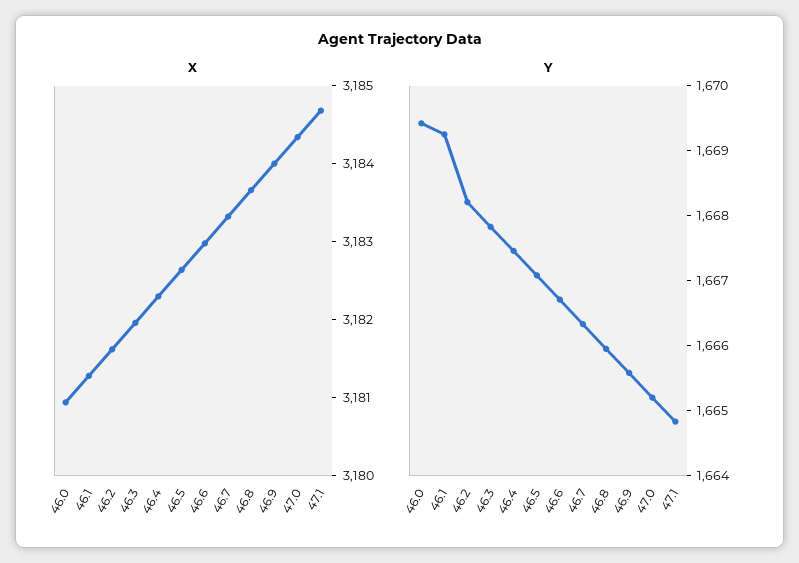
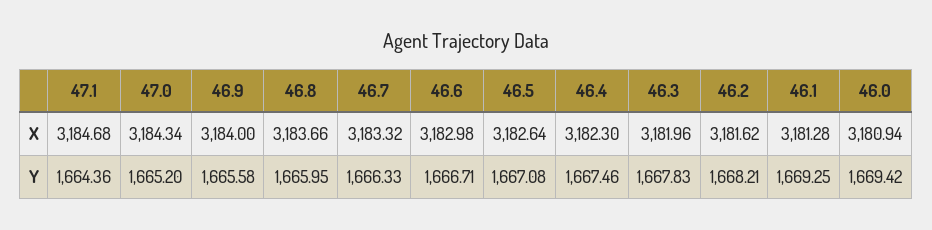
  {
    "X": {
      "46.0": 3180.94,
      "46.1": 3181.28,
      "46.2": 3181.62,
      "46.3": 3181.96,
      "46.4": 3182.3,
      "46.5": 3182.64,
      "46.6": 3182.98,
      "46.7": 3183.32,
      "46.8": 3183.66,
      "46.9": 3184,
      "47.0": 3184.34,
      "47.1": 3184.68
    },
    "Y": {
      "46.0": 1669.42,
      "46.1": 1669.25,
      "46.2": 1668.21,
      "46.3": 1667.83,
      "46.4": 1667.46,
      "46.5": 1667.08,
      "46.6": 1666.71,
      "46.7": 1666.33,
      "46.8": 1665.95,
      "46.9": 1665.58,
      "47.0": 1665.2,
-     "47.1": 1664.8
+     "47.1": 1664.36
    }
  }

